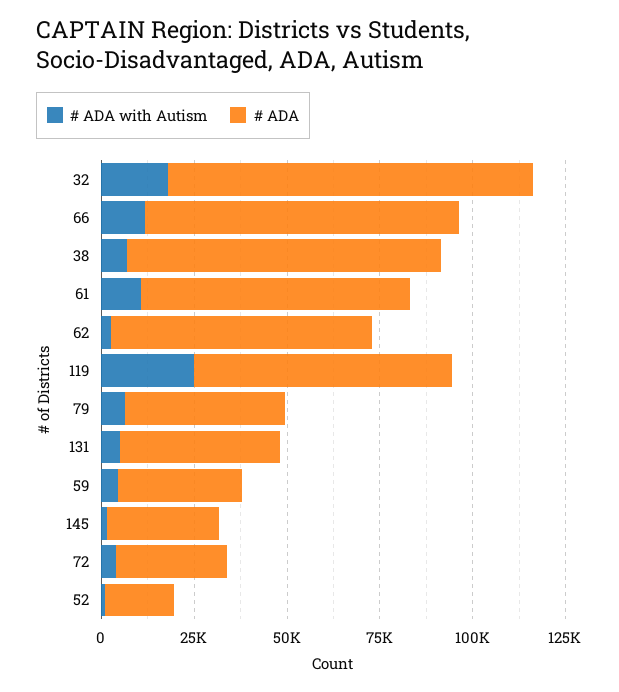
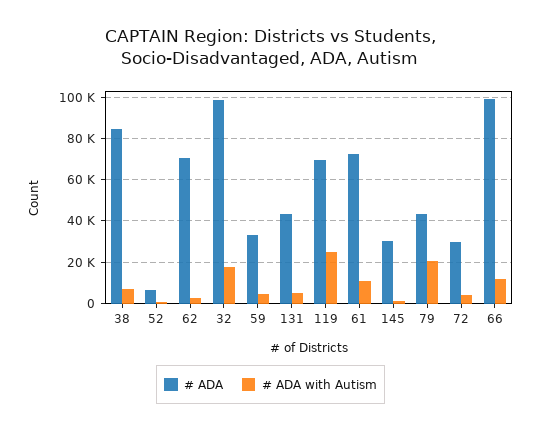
  {
    "# ADA with Autism": {
      "32": 20000,
      "66": 10000,
      "38": 5000,
      "61": 10000,
      "62": 5000,
      "119": 25000,
-     "79": 5000,
+     "79": 20000,
      "131": 5000,
      "59": 5000,
      "145": 0,
      "72": 5000,
      "52": 0
    },
    "# ADA": {
      "32": 100000,
-     "66": 85000,
+     "66": 100000,
      "38": 85000,
      "61": 70000,
      "62": 70000,
      "119": 70000,
      "79": 45000,
      "131": 45000,
      "59": 35000,
      "145": 30000,
      "72": 30000,
-     "52": 20000
+     "52": 5000
    }
  }

